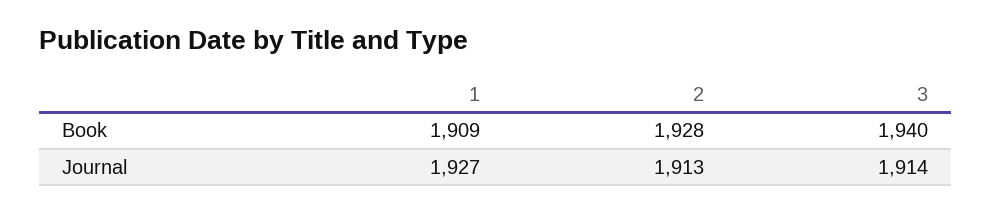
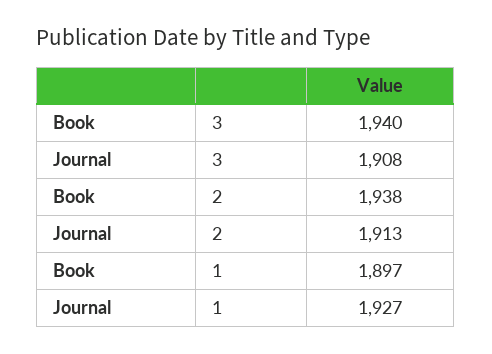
  {
    "1": {
-     "Book": 1909,
+     "Book": 1897,
      "Journal": 1927
    },
    "2": {
-     "Book": 1928,
+     "Book": 1938,
      "Journal": 1913
    },
    "3": {
      "Book": 1940,
-     "Journal": 1914
+     "Journal": 1908
    }
  }

